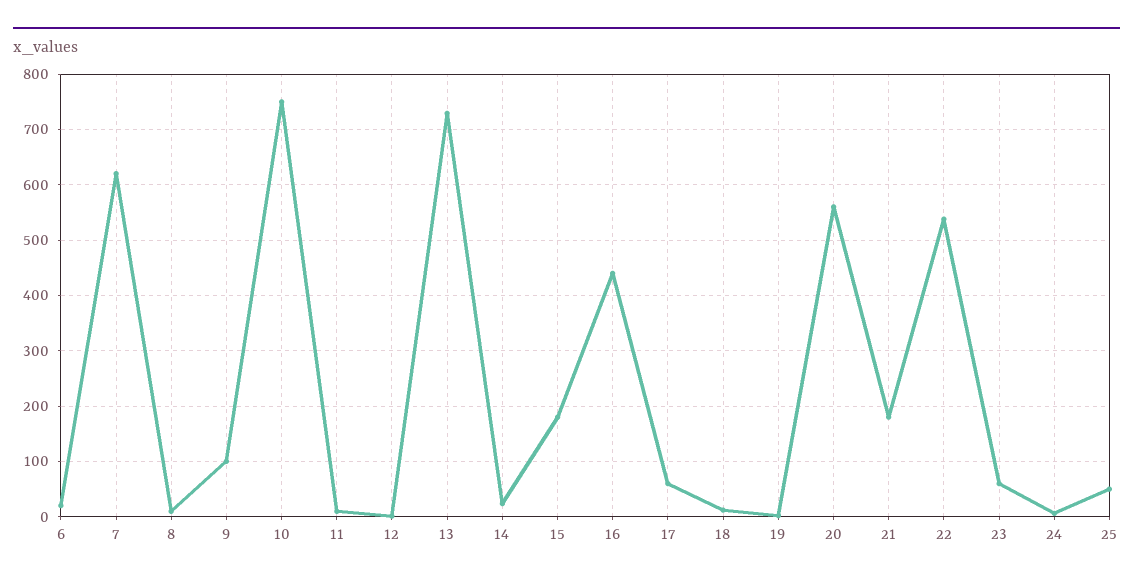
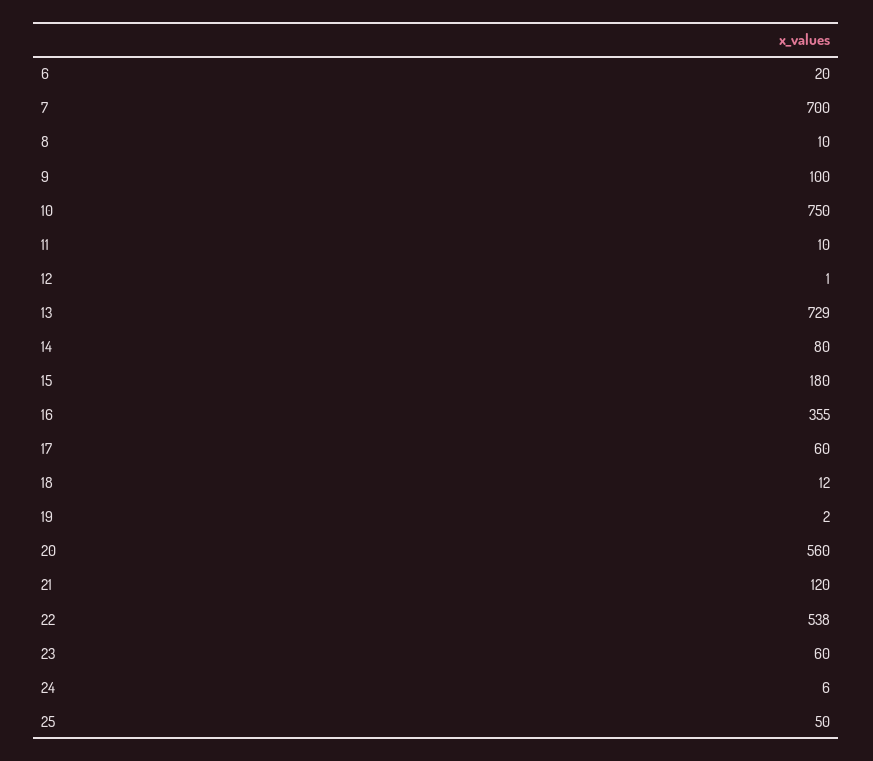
  {
    "6": 20,
-   "7": 620,
+   "7": 700,
    "8": 10,
    "9": 100,
    "10": 750,
    "11": 10,
    "12": 1,
    "13": 729,
-   "14": 20,
+   "14": 80,
    "15": 180,
-   "16": 440,
+   "16": 355,
    "17": 60,
    "18": 12,
    "19": 2,
    "20": 560,
-   "21": 180,
+   "21": 120,
    "22": 538,
    "23": 60,
    "24": 6,
    "25": 50
  }

